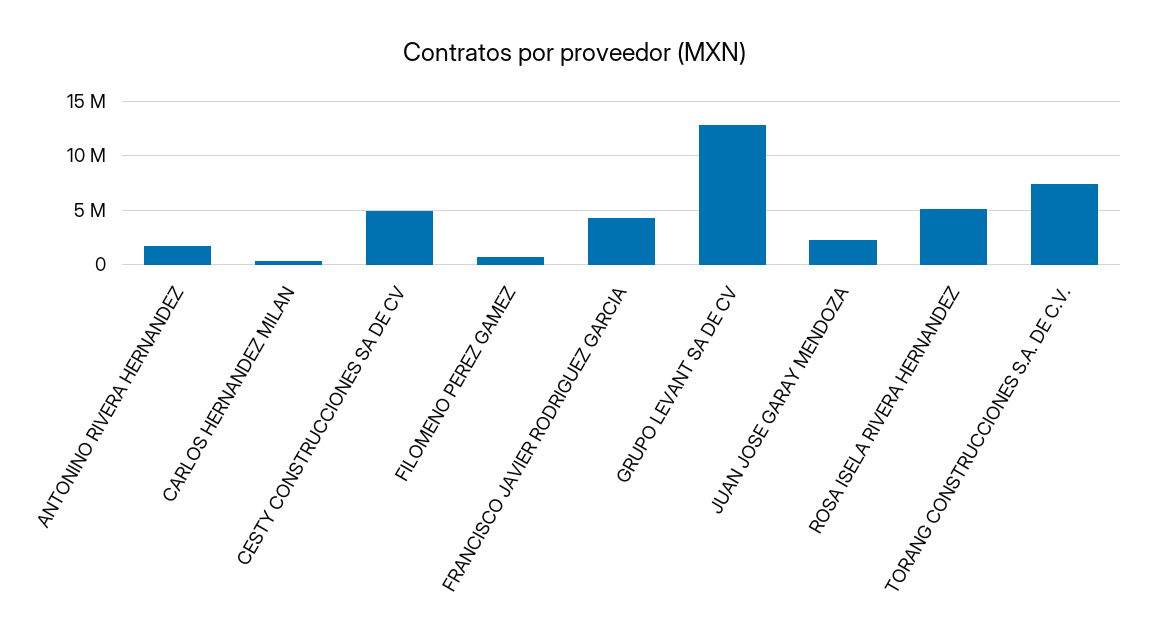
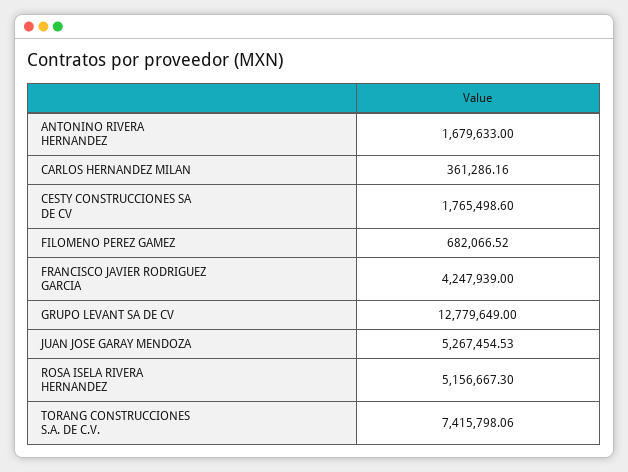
  {
    "ANTONINO RIVERA HERNANDEZ": 1679633,
    "CARLOS HERNANDEZ MILAN": 361286.16,
-   "CESTY CONSTRUCCIONES SA DE CV": 5000000,
+   "CESTY CONSTRUCCIONES SA DE CV": 1765498.6,
    "FILOMENO PEREZ GAMEZ": 682066.52,
    "FRANCISCO JAVIER RODRIGUEZ GARCIA": 4247939,
    "GRUPO LEVANT SA DE CV": 12779649,
-   "JUAN JOSE GARAY MENDOZA": 2000000,
+   "JUAN JOSE GARAY MENDOZA": 5267454.53,
    "ROSA ISELA RIVERA HERNANDEZ": 5156667.3,
    "TORANG CONSTRUCCIONES S.A. DE C.V.": 7415798.06
  }

